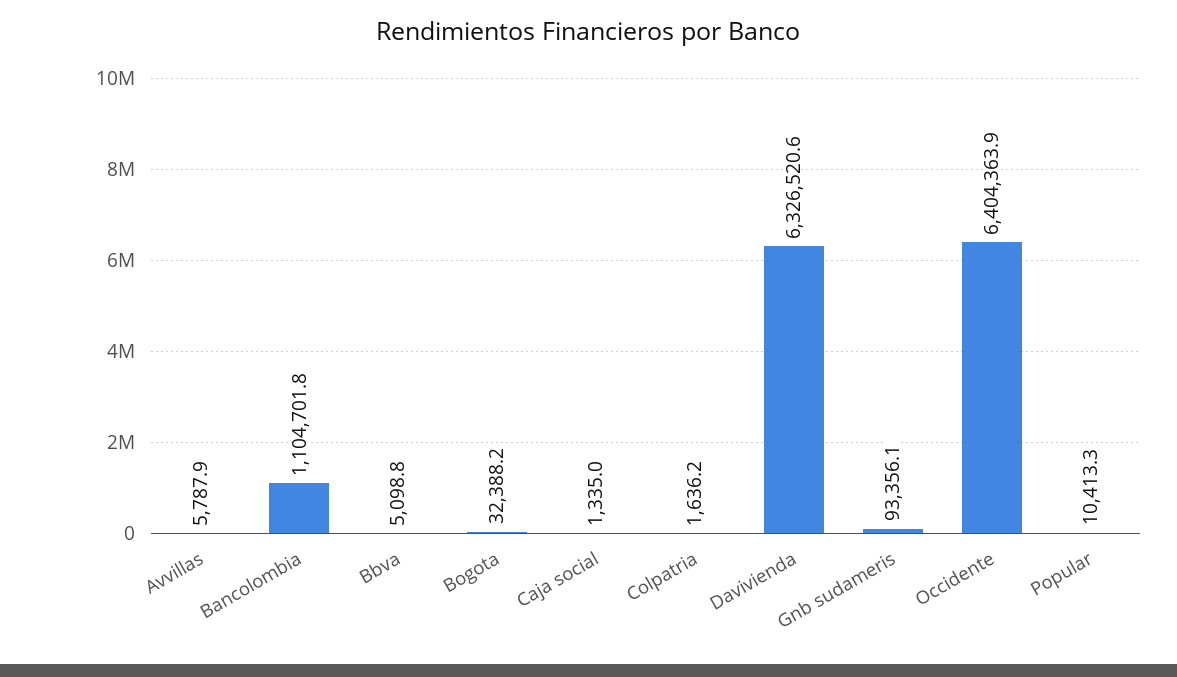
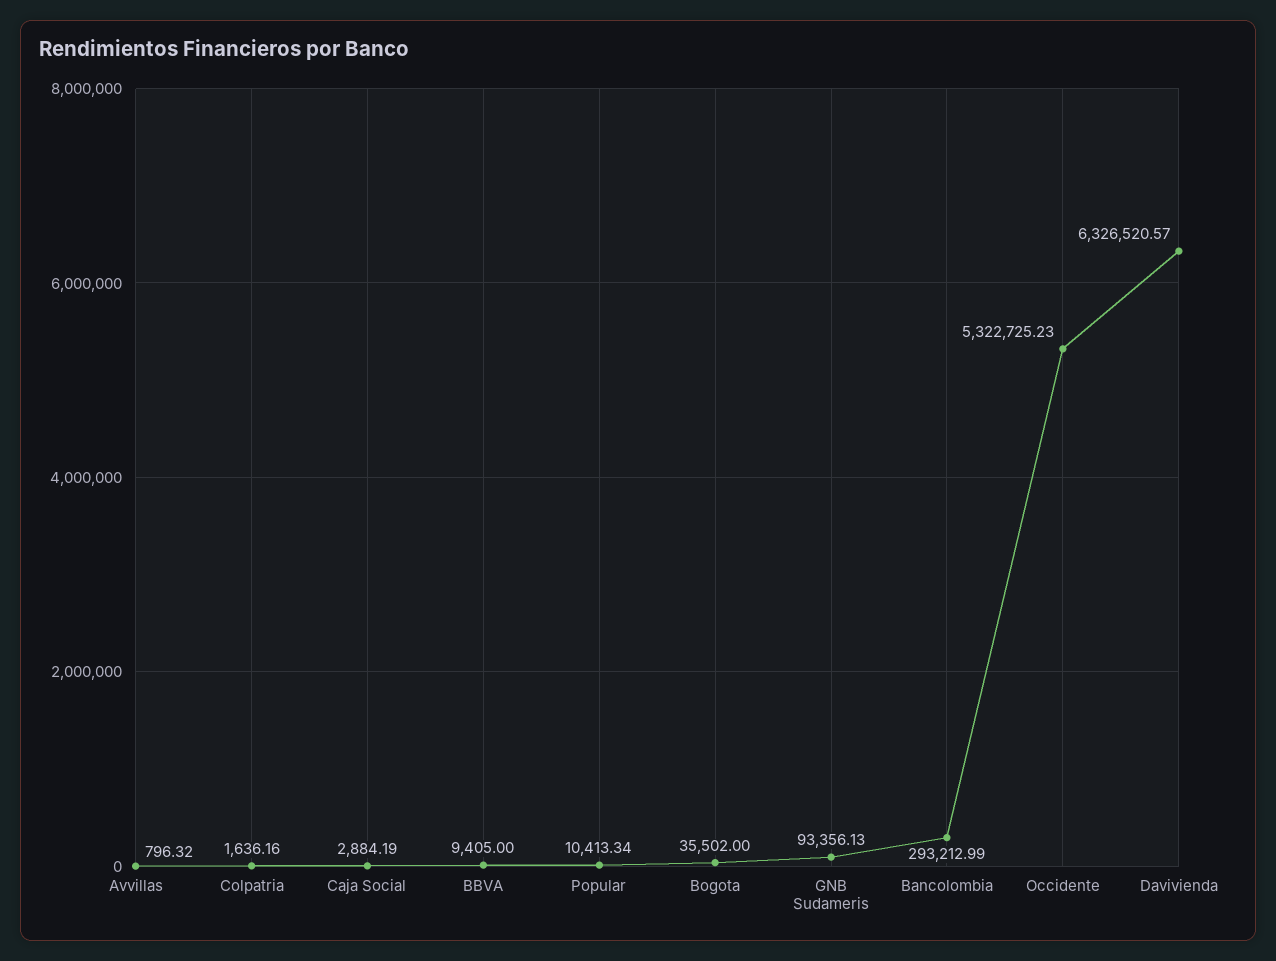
  {
-   "Avvillas": 5787.9,
+   "Avvillas": 796.32,
-   "Bancolombia": 1104701.8,
+   "Bancolombia": 293212.99,
-   "Bbva": 5098.8,
+   "Bbva": 9405,
-   "Bogota": 32388.2,
+   "Bogota": 35502,
-   "Caja social": 1335,
+   "Caja social": 2884.19,
    "Colpatria": 1636.16,
    "Davivienda": 6326520.57,
    "Gnb sudameris": 93356.13,
-   "Occidente": 6404363.9,
+   "Occidente": 5322725.23,
    "Popular": 10413.34
  }

